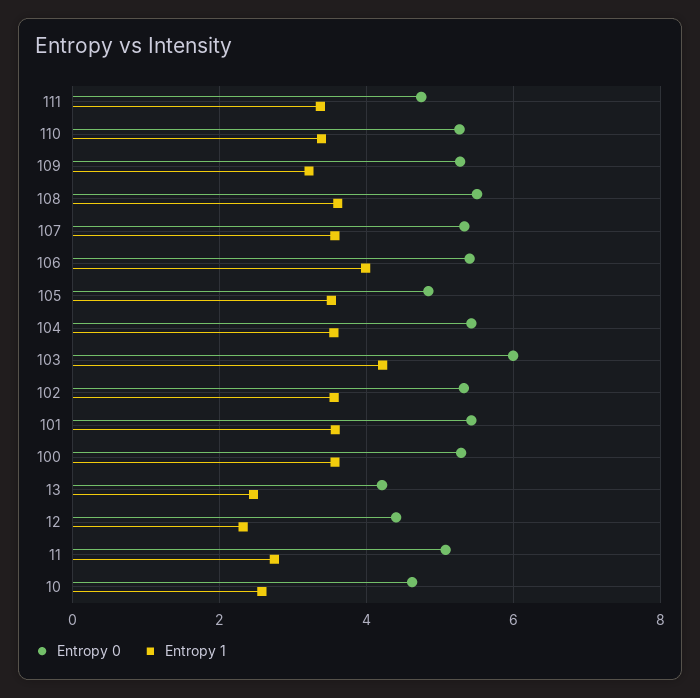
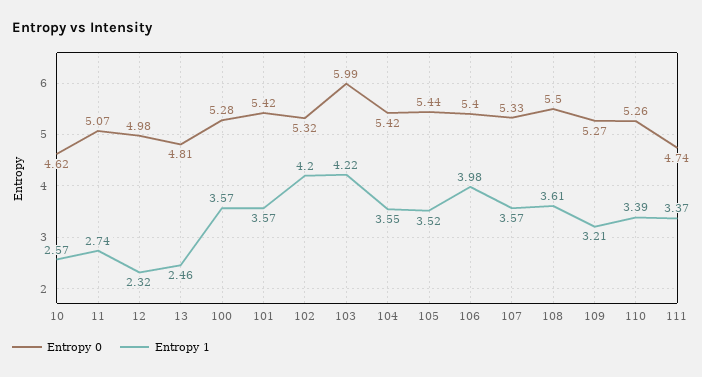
  {
    "Entropy 0": {
      "111": 4.74,
      "110": 5.26,
      "109": 5.27,
      "108": 5.5,
      "107": 5.33,
      "106": 5.4,
-     "105": 4.8,
+     "105": 5.44,
      "104": 5.42,
      "103": 5.99,
      "102": 5.32,
      "101": 5.42,
      "100": 5.28,
-     "13": 4.2,
+     "13": 4.81,
-     "12": 4.4,
+     "12": 4.98,
      "11": 5.07,
      "10": 4.62
    },
    "Entropy 1": {
      "111": 3.37,
      "110": 3.39,
      "109": 3.21,
      "108": 3.61,
      "107": 3.57,
      "106": 3.98,
      "105": 3.52,
      "104": 3.55,
      "103": 4.22,
-     "102": 3.6,
+     "102": 4.2,
      "101": 3.57,
      "100": 3.57,
      "13": 2.46,
      "12": 2.32,
      "11": 2.74,
      "10": 2.57
    }
  }

